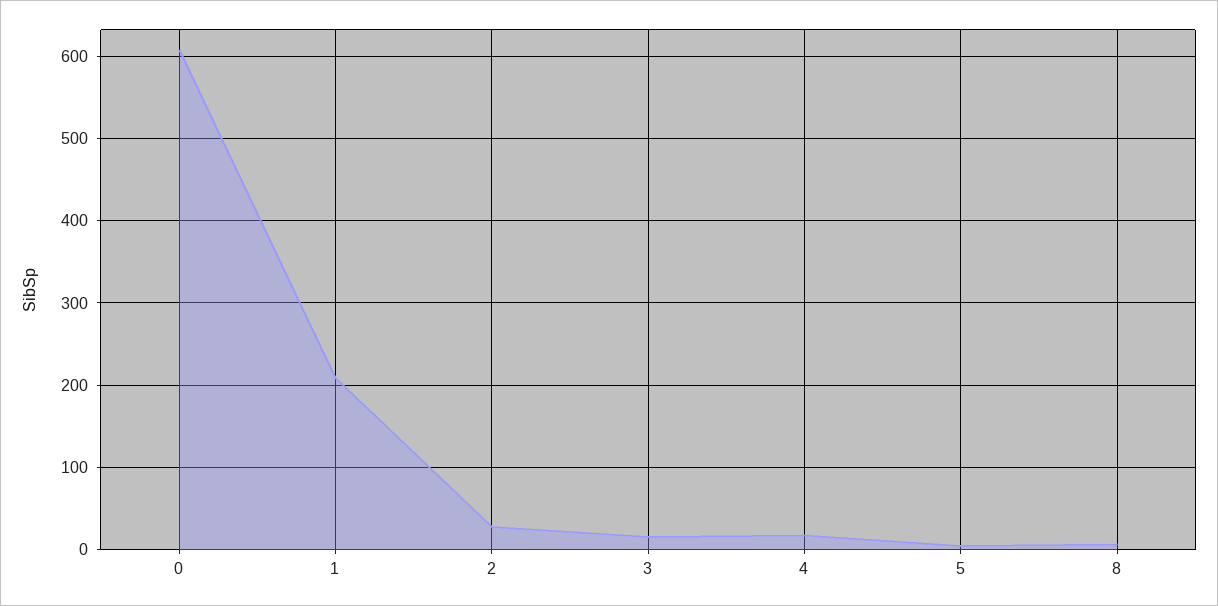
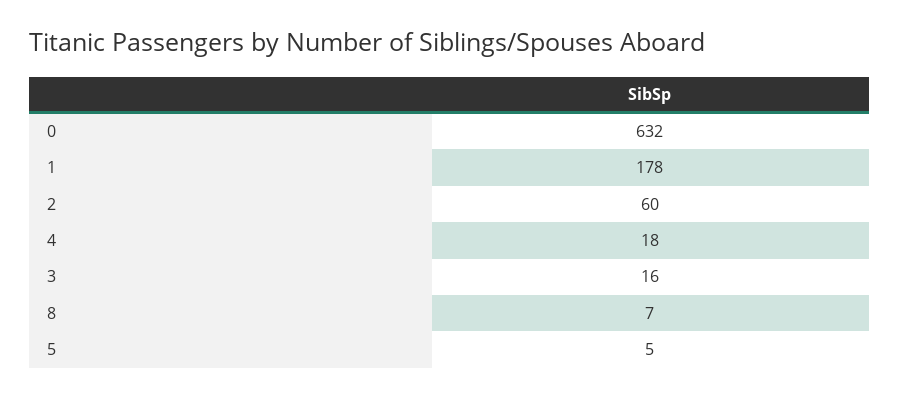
  {
-   "0": 610,
+   "0": 632,
-   "1": 210,
+   "1": 178,
-   "2": 30,
+   "2": 60,
    "3": 16,
    "4": 18,
    "5": 5,
    "8": 7
  }

